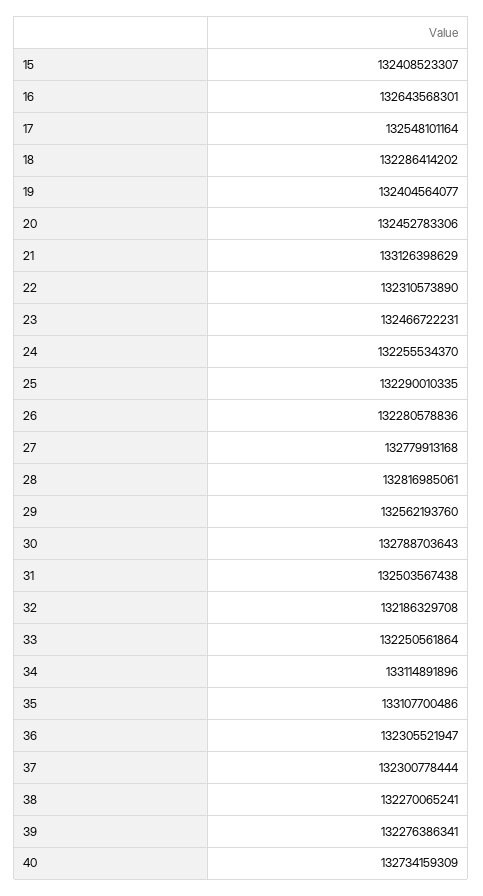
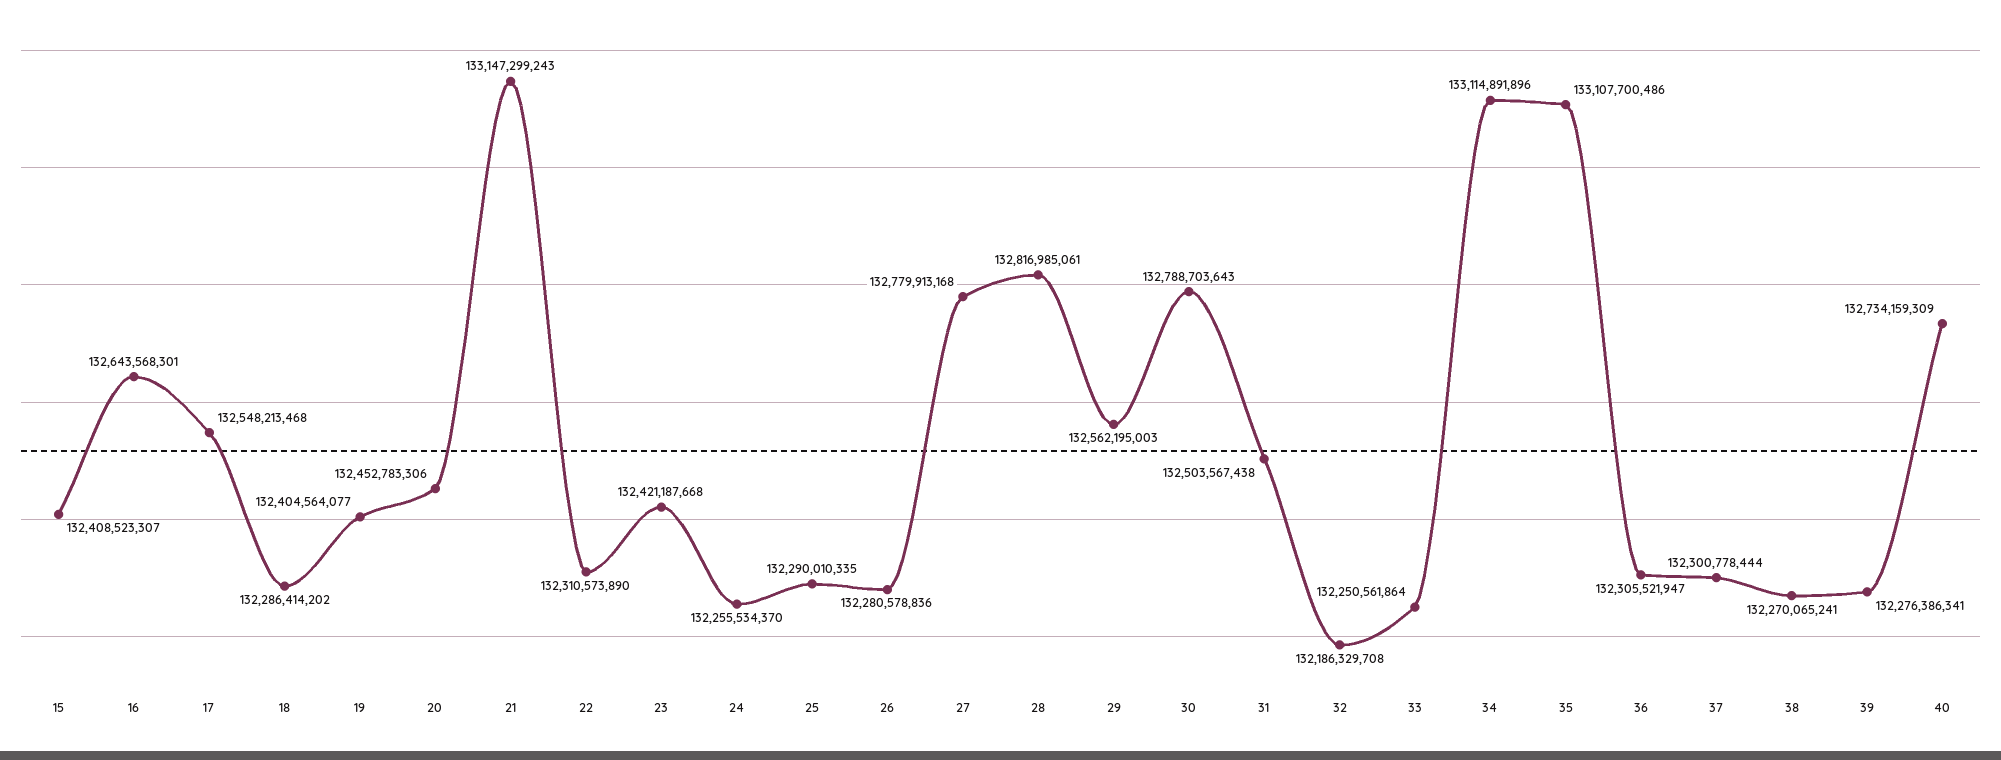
  {
    "15": 132408523307,
    "16": 132643568301,
-   "17": 132548101164,
+   "17": 132548213468,
    "18": 132286414202,
    "19": 132404564077,
    "20": 132452783306,
-   "21": 133126398629,
+   "21": 133147299243,
    "22": 132310573890,
-   "23": 132466722231,
+   "23": 132421187668,
    "24": 132255534370,
    "25": 132290010335,
    "26": 132280578836,
    "27": 132779913168,
    "28": 132816985061,
-   "29": 132562193760,
+   "29": 132562195003,
    "30": 132788703643,
    "31": 132503567438,
    "32": 132186329708,
    "33": 132250561864,
    "34": 133114891896,
    "35": 133107700486,
    "36": 132305521947,
    "37": 132300778444,
    "38": 132270065241,
    "39": 132276386341,
    "40": 132734159309
  }

